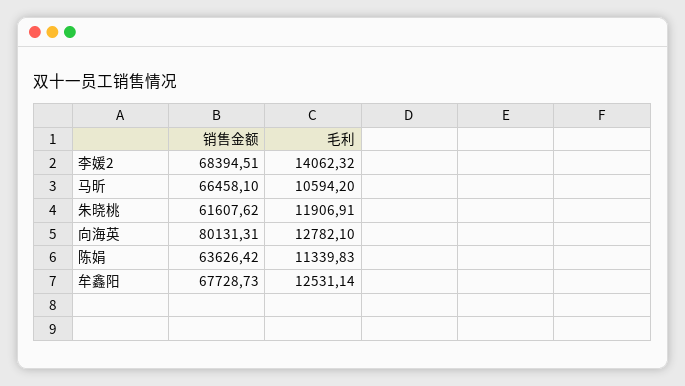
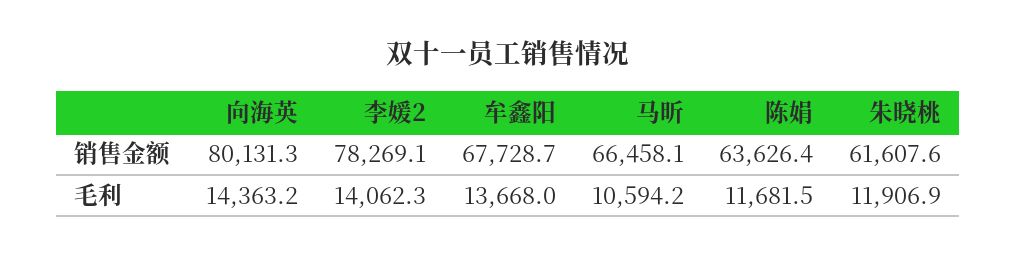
  {
    "销售金额": {
-     "李媛2": 68394.51,
+     "李媛2": 78269.1,
      "马昕": 66458.1,
      "朱晓桃": 61607.62,
      "向海英": 80131.31,
      "陈娟": 63626.42,
      "牟鑫阳": 67728.73
    },
    "毛利": {
      "李媛2": 14062.32,
      "马昕": 10594.2,
      "朱晓桃": 11906.91,
-     "向海英": 12782.1,
+     "向海英": 14363.2,
-     "陈娟": 11339.83,
+     "陈娟": 11681.5,
-     "牟鑫阳": 12531.14
+     "牟鑫阳": 13668
    }
  }

